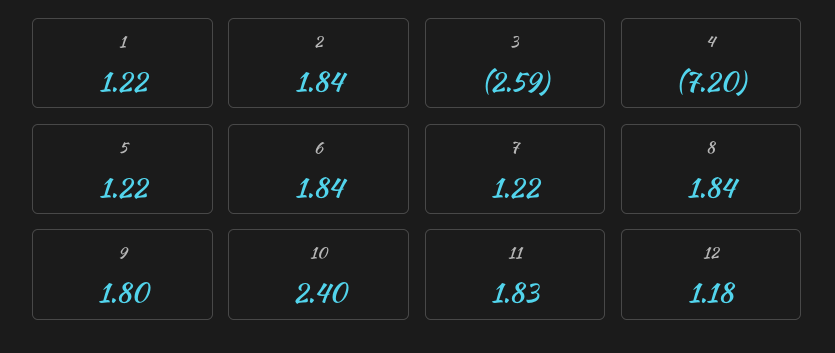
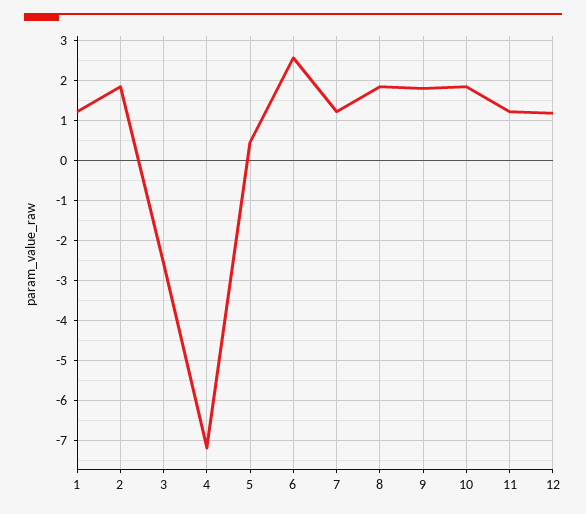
  {
    "1": 1.22,
    "2": 1.84,
    "3": -2.59,
    "4": -7.2,
-   "5": 1.22,
+   "5": 0.4,
-   "6": 1.84,
+   "6": 2.6,
    "7": 1.22,
    "8": 1.84,
    "9": 1.8,
-   "10": 2.4,
+   "10": 1.8,
-   "11": 1.83,
+   "11": 1.2,
    "12": 1.18
  }

